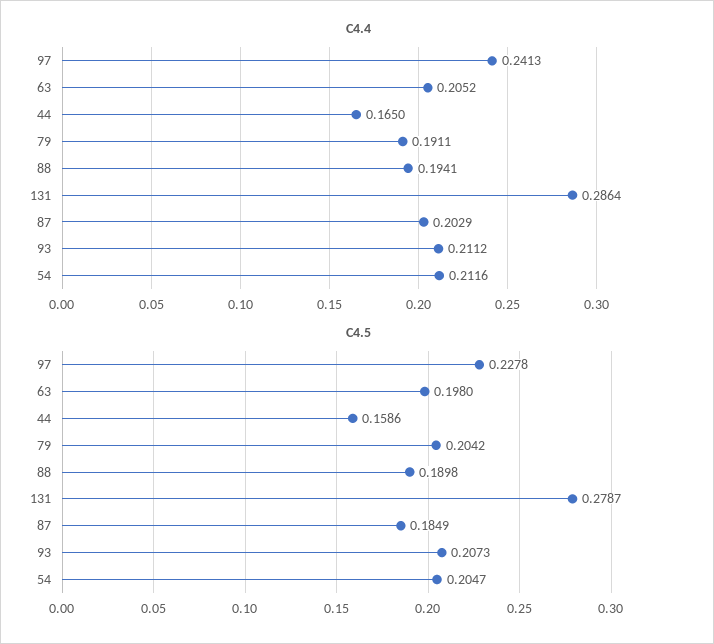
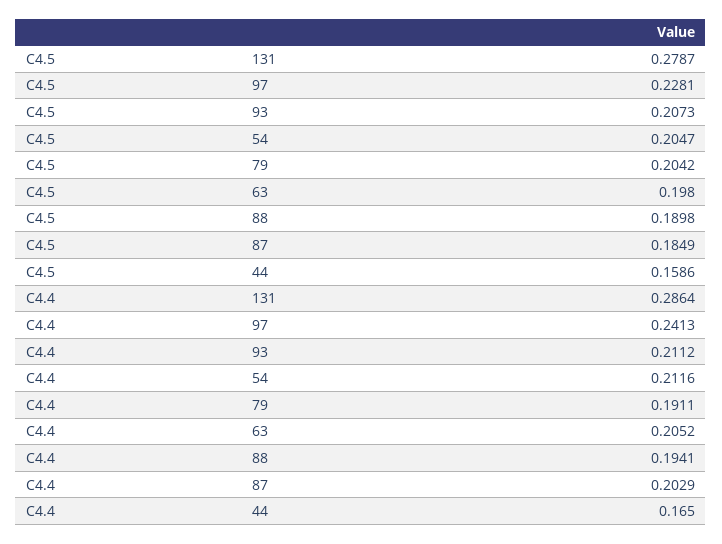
  {
    "C4.4": {
      "97": 0.2413,
      "63": 0.2052,
      "44": 0.165,
      "79": 0.1911,
      "88": 0.1941,
      "131": 0.2864,
      "87": 0.2029,
      "93": 0.2112,
      "54": 0.2116
    },
    "C4.5": {
-     "97": 0.2278,
+     "97": 0.2281,
      "63": 0.198,
      "44": 0.1586,
      "79": 0.2042,
      "88": 0.1898,
      "131": 0.2787,
      "87": 0.1849,
      "93": 0.2073,
      "54": 0.2047
    }
  }

